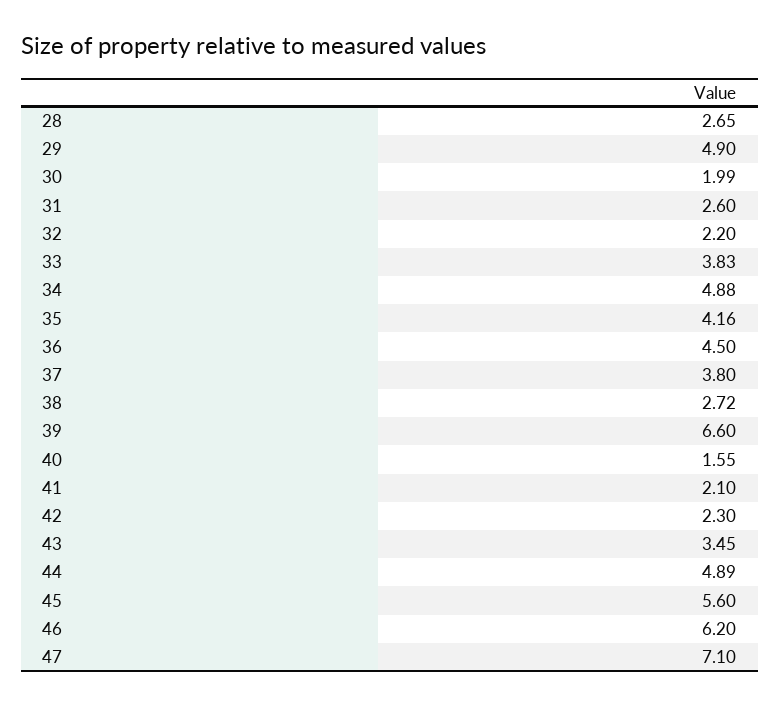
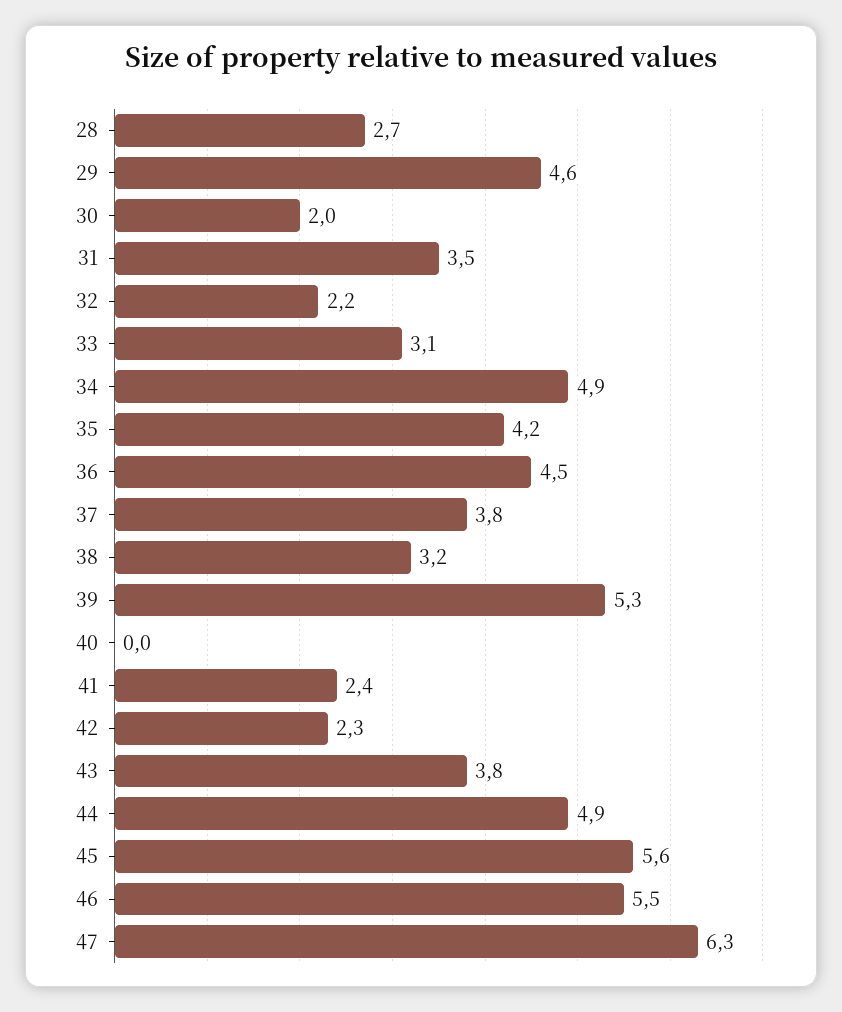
  {
    "28": 2.65,
-   "29": 4.9,
+   "29": 4.6,
    "30": 1.99,
-   "31": 2.6,
+   "31": 3.5,
    "32": 2.2,
-   "33": 3.83,
+   "33": 3.1,
    "34": 4.88,
    "35": 4.16,
    "36": 4.5,
    "37": 3.8,
-   "38": 2.72,
+   "38": 3.2,
-   "39": 6.6,
+   "39": 5.3,
-   "40": 1.55,
+   "40": 0,
-   "41": 2.1,
+   "41": 2.4,
    "42": 2.3,
-   "43": 3.45,
+   "43": 3.8,
    "44": 4.89,
    "45": 5.6,
-   "46": 6.2,
+   "46": 5.5,
-   "47": 7.1
+   "47": 6.3
  }

